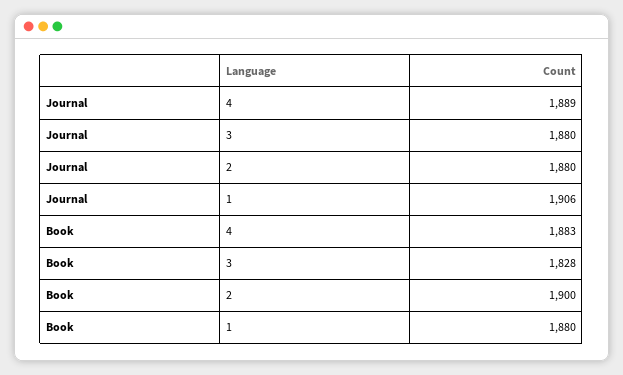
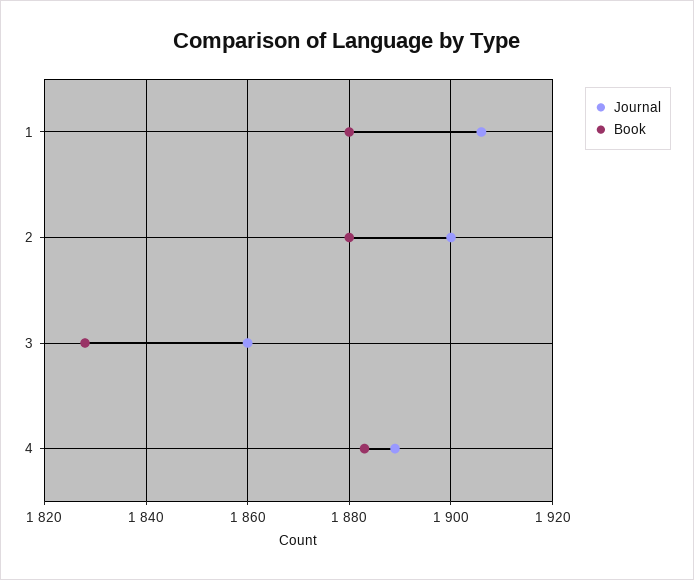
  {
    "Journal": {
      "4": 1889,
-     "3": 1880,
+     "3": 1860,
-     "2": 1880,
+     "2": 1900,
      "1": 1906
    },
    "Book": {
      "4": 1883,
      "3": 1828,
-     "2": 1900,
+     "2": 1880,
      "1": 1880
    }
  }

